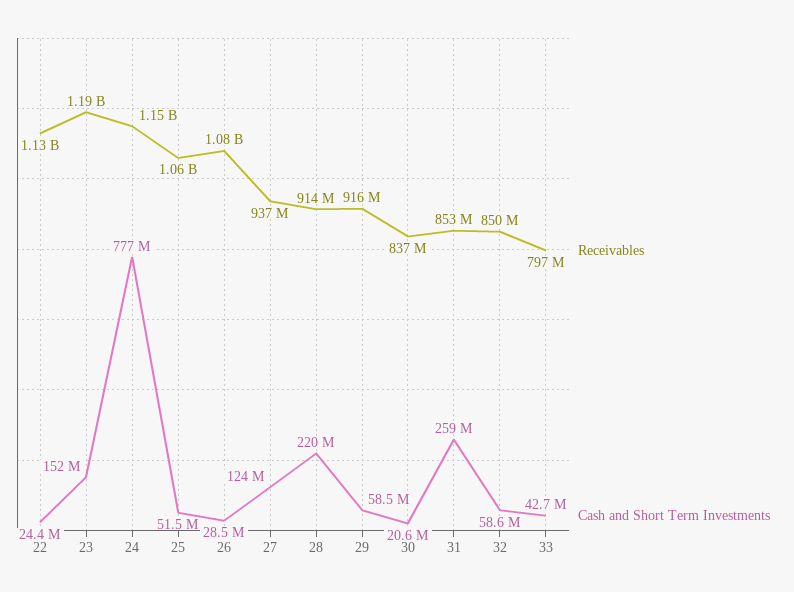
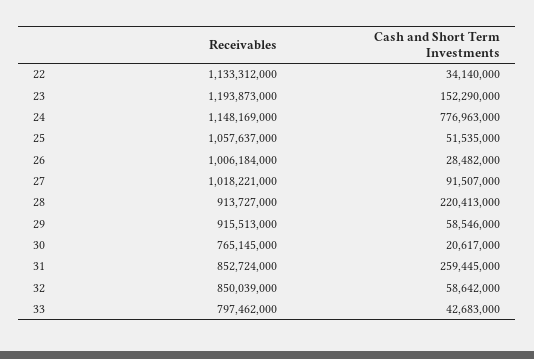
  {
    "Receivables": {
      "22": 1133312000,
      "23": 1193873000,
      "24": 1148169000,
      "25": 1057637000,
-     "26": 1080000000,
+     "26": 1006184000,
-     "27": 937000000,
+     "27": 1018221000,
      "28": 913727000,
      "29": 915513000,
-     "30": 837000000,
+     "30": 765145000,
      "31": 852724000,
      "32": 850039000,
      "33": 797462000
    },
    "Cash and Short Term Investments": {
-     "22": 24400000,
+     "22": 34140000,
      "23": 152290000,
      "24": 776963000,
      "25": 51535000,
      "26": 28482000,
-     "27": 124000000,
+     "27": 91507000,
      "28": 220413000,
      "29": 58546000,
      "30": 20617000,
      "31": 259445000,
      "32": 58642000,
      "33": 42683000
    }
  }

